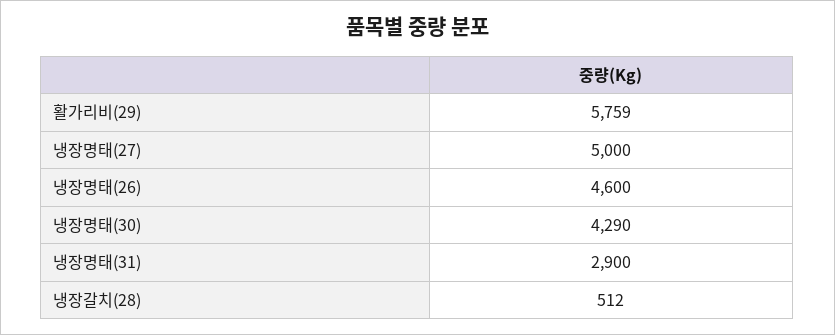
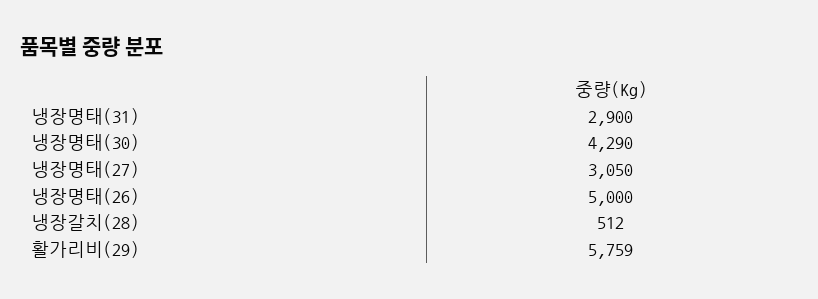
  {
    "활가리비(29)": 5759,
-   "냉장명태(27)": 5000,
+   "냉장명태(27)": 3050,
-   "냉장명태(26)": 4600,
+   "냉장명태(26)": 5000,
    "냉장명태(30)": 4290,
    "냉장명태(31)": 2900,
    "냉장갈치(28)": 512
  }

